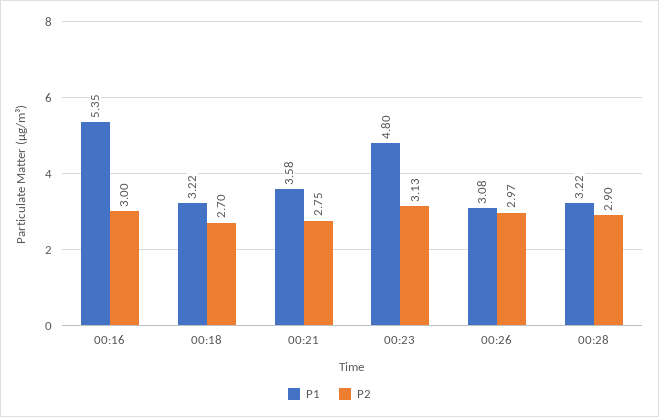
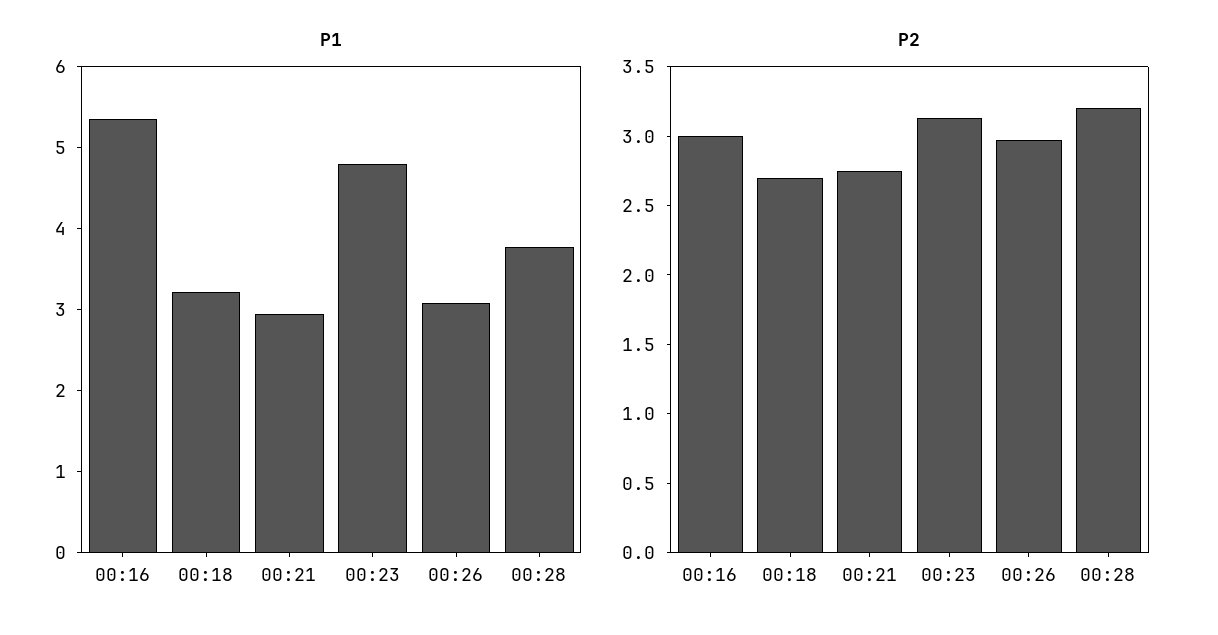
  {
    "P1": {
      "00:16": 5.35,
      "00:18": 3.22,
-     "00:21": 3.58,
+     "00:21": 3,
      "00:23": 4.8,
      "00:26": 3.08,
-     "00:28": 3.22
+     "00:28": 3.8
    },
    "P2": {
      "00:16": 3,
      "00:18": 2.7,
      "00:21": 2.75,
      "00:23": 3.13,
      "00:26": 2.97,
-     "00:28": 2.9
+     "00:28": 3.2
    }
  }

